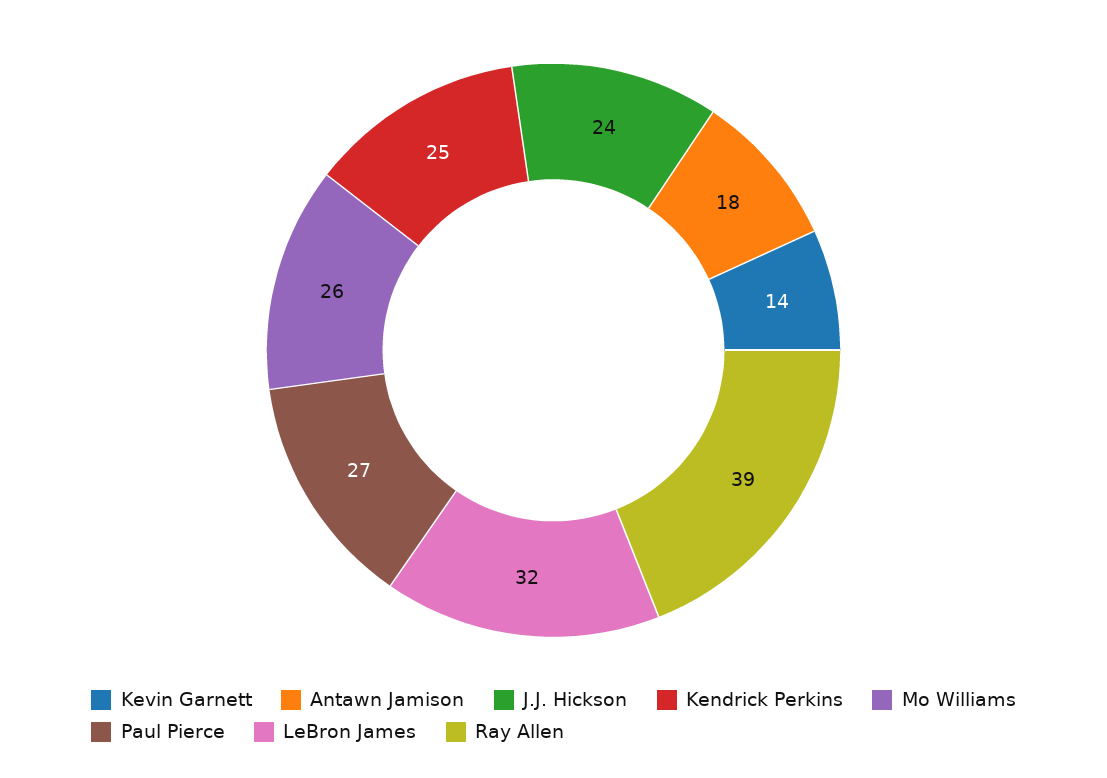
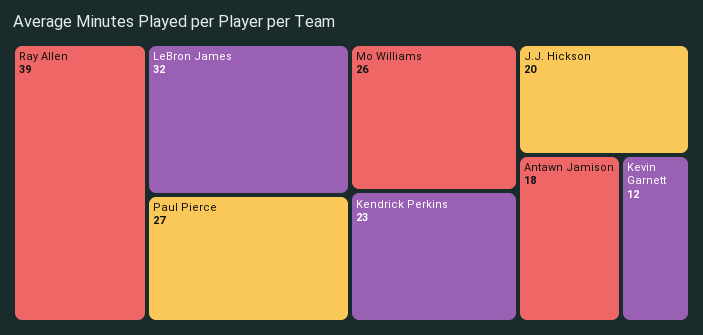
  {
-   "Kevin Garnett": 14,
+   "Kevin Garnett": 12,
    "Antawn Jamison": 18,
-   "J.J. Hickson": 24,
+   "J.J. Hickson": 20,
-   "Kendrick Perkins": 25,
+   "Kendrick Perkins": 23,
    "Mo Williams": 26,
    "Paul Pierce": 27,
    "LeBron James": 32,
    "Ray Allen": 39
  }

